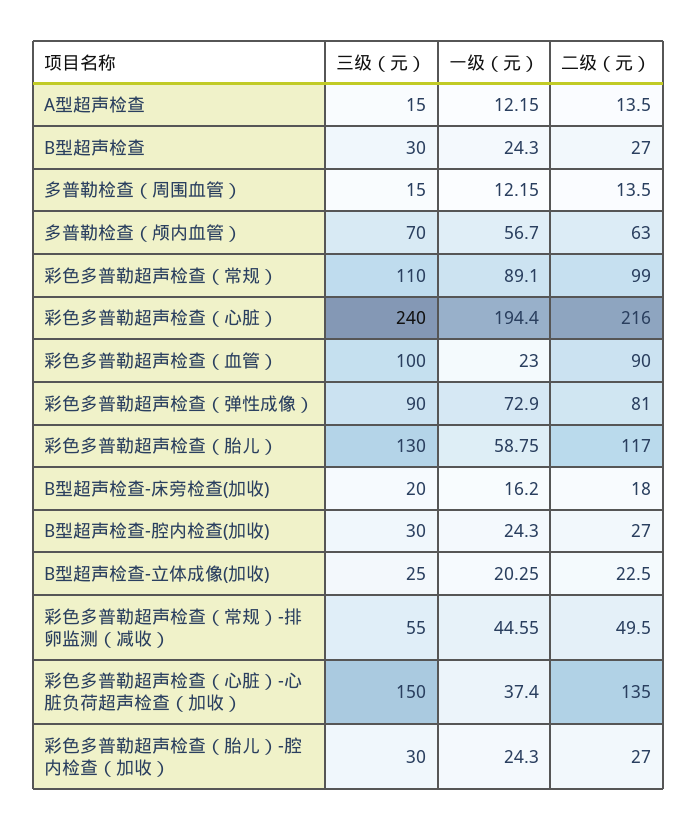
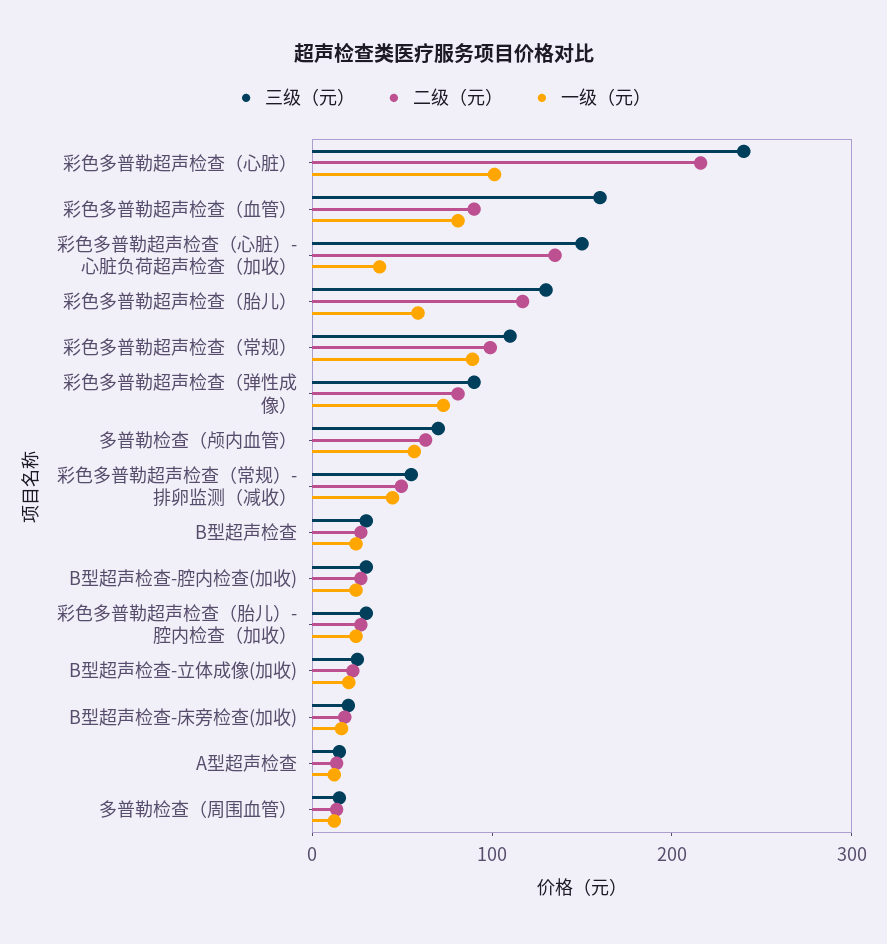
  {
    "三级（元）": {
      "A型超声检查": 15,
      "B型超声检查": 30,
      "多普勒检查（周围血管）": 15,
      "多普勒检查（颅内血管）": 70,
      "彩色多普勒超声检查（常规）": 110,
      "彩色多普勒超声检查（心脏）": 240,
-     "彩色多普勒超声检查（血管）": 100,
+     "彩色多普勒超声检查（血管）": 160,
      "彩色多普勒超声检查（弹性成像）": 90,
      "彩色多普勒超声检查（胎儿）": 130,
      "B型超声检查-床旁检查(加收)": 20,
      "B型超声检查-腔内检查(加收)": 30,
      "B型超声检查-立体成像(加收)": 25,
      "彩色多普勒超声检查（常规）-排卵监测（减收）": 55,
      "彩色多普勒超声检查（心脏）-心脏负荷超声检查（加收）": 150,
      "彩色多普勒超声检查（胎儿）-腔内检查（加收）": 30
    },
    "一级（元）": {
      "A型超声检查": 12.15,
      "B型超声检查": 24.3,
      "多普勒检查（周围血管）": 12.15,
      "多普勒检查（颅内血管）": 56.7,
      "彩色多普勒超声检查（常规）": 89.1,
-     "彩色多普勒超声检查（心脏）": 194.4,
+     "彩色多普勒超声检查（心脏）": 100,
-     "彩色多普勒超声检查（血管）": 23,
+     "彩色多普勒超声检查（血管）": 80,
      "彩色多普勒超声检查（弹性成像）": 72.9,
      "彩色多普勒超声检查（胎儿）": 58.75,
      "B型超声检查-床旁检查(加收)": 16.2,
      "B型超声检查-腔内检查(加收)": 24.3,
      "B型超声检查-立体成像(加收)": 20.25,
      "彩色多普勒超声检查（常规）-排卵监测（减收）": 44.55,
      "彩色多普勒超声检查（心脏）-心脏负荷超声检查（加收）": 37.4,
      "彩色多普勒超声检查（胎儿）-腔内检查（加收）": 24.3
    },
    "二级（元）": {
      "A型超声检查": 13.5,
      "B型超声检查": 27,
      "多普勒检查（周围血管）": 13.5,
      "多普勒检查（颅内血管）": 63,
      "彩色多普勒超声检查（常规）": 99,
      "彩色多普勒超声检查（心脏）": 216,
      "彩色多普勒超声检查（血管）": 90,
      "彩色多普勒超声检查（弹性成像）": 81,
      "彩色多普勒超声检查（胎儿）": 117,
      "B型超声检查-床旁检查(加收)": 18,
      "B型超声检查-腔内检查(加收)": 27,
      "B型超声检查-立体成像(加收)": 22.5,
      "彩色多普勒超声检查（常规）-排卵监测（减收）": 49.5,
      "彩色多普勒超声检查（心脏）-心脏负荷超声检查（加收）": 135,
      "彩色多普勒超声检查（胎儿）-腔内检查（加收）": 27
    }
  }

